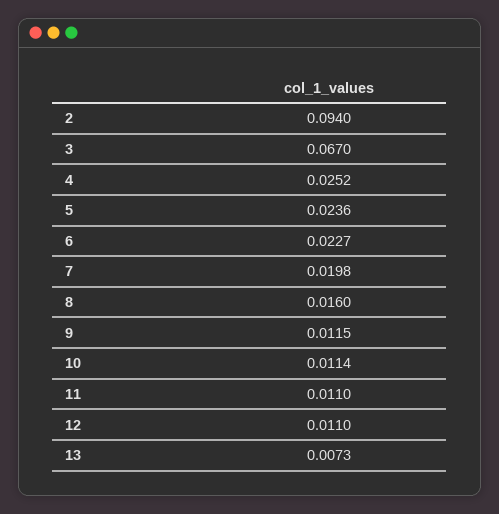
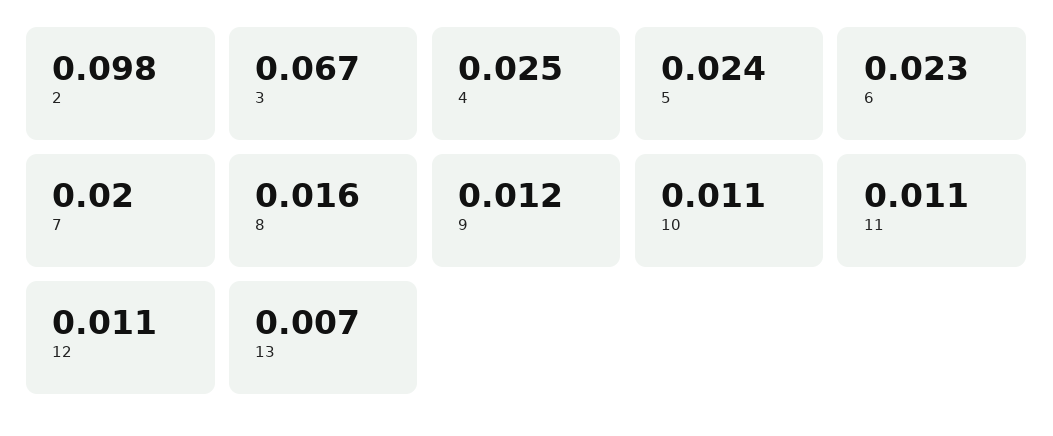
  {
-   "2": 0.094,
+   "2": 0.098,
    "3": 0.067,
    "4": 0.0252,
    "5": 0.0236,
    "6": 0.0227,
    "7": 0.0198,
    "8": 0.016,
    "9": 0.0115,
    "10": 0.0114,
    "11": 0.011,
    "12": 0.011,
    "13": 0.0073
  }

